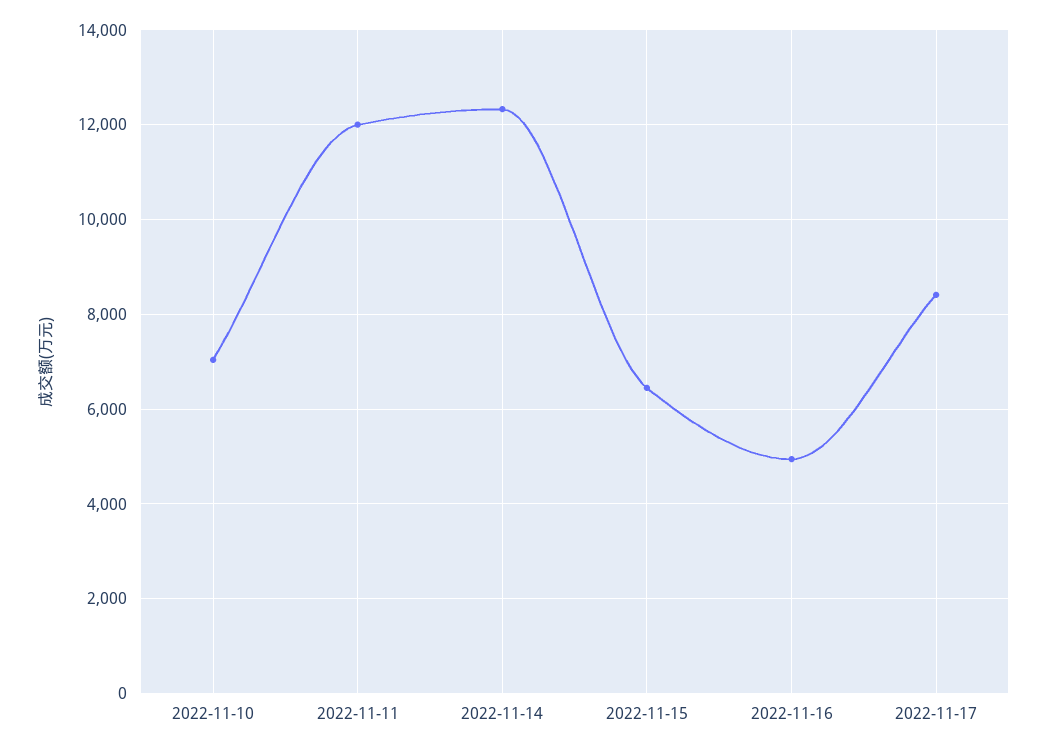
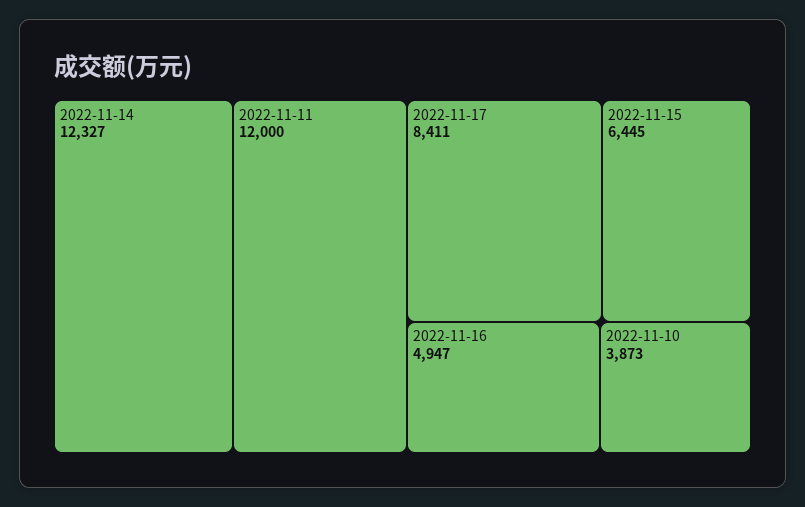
  {
-   "2022-11-10": 7000,
+   "2022-11-10": 3873,
    "2022-11-11": 12000,
    "2022-11-14": 12327,
    "2022-11-15": 6445,
    "2022-11-16": 4947,
    "2022-11-17": 8411
  }

